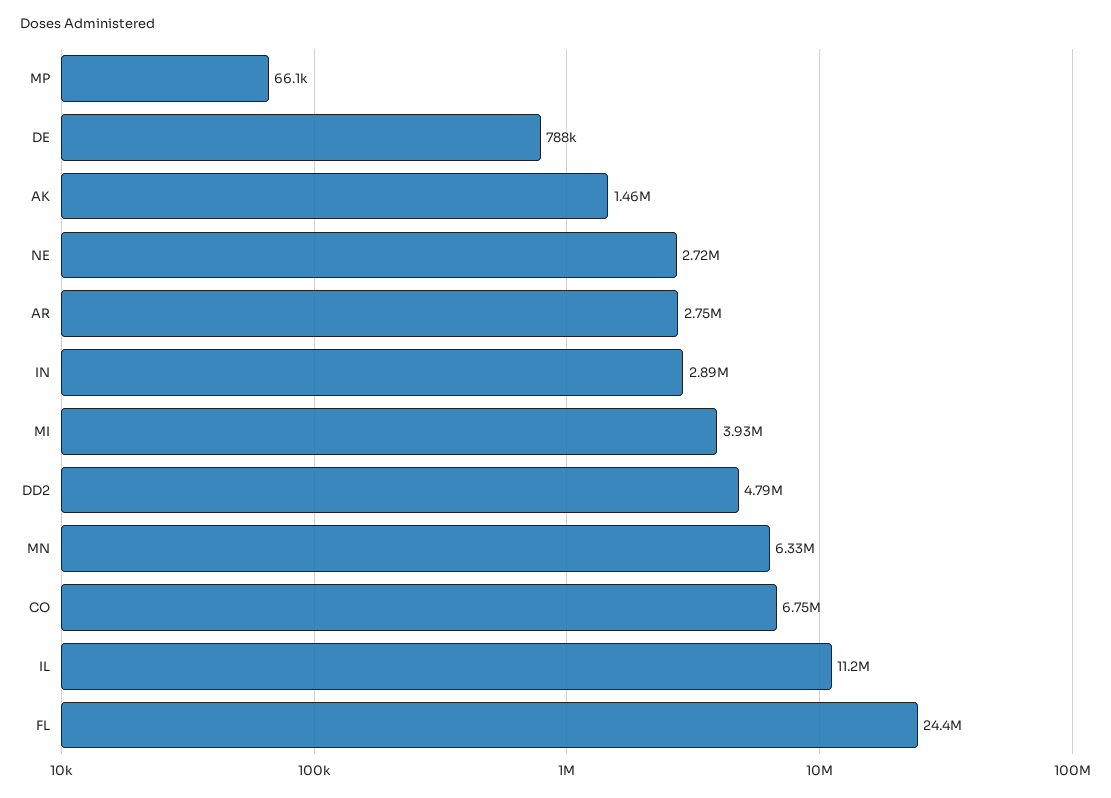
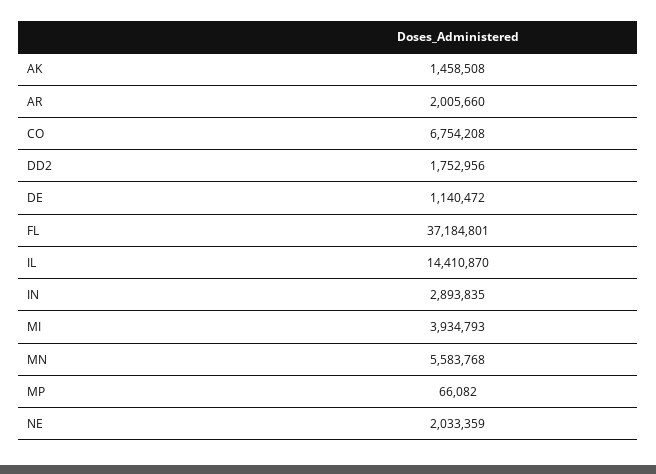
  {
    "MP": 66082,
-   "DE": 788000,
+   "DE": 1140472,
    "AK": 1458508,
-   "NE": 2720000,
+   "NE": 2033359,
-   "AR": 2750000,
+   "AR": 2005660,
    "IN": 2893835,
    "MI": 3934793,
-   "DD2": 4790000,
+   "DD2": 1752956,
-   "MN": 6330000,
+   "MN": 5583768,
    "CO": 6754208,
-   "IL": 11200000,
+   "IL": 14410870,
-   "FL": 24400000
+   "FL": 37184801
  }

